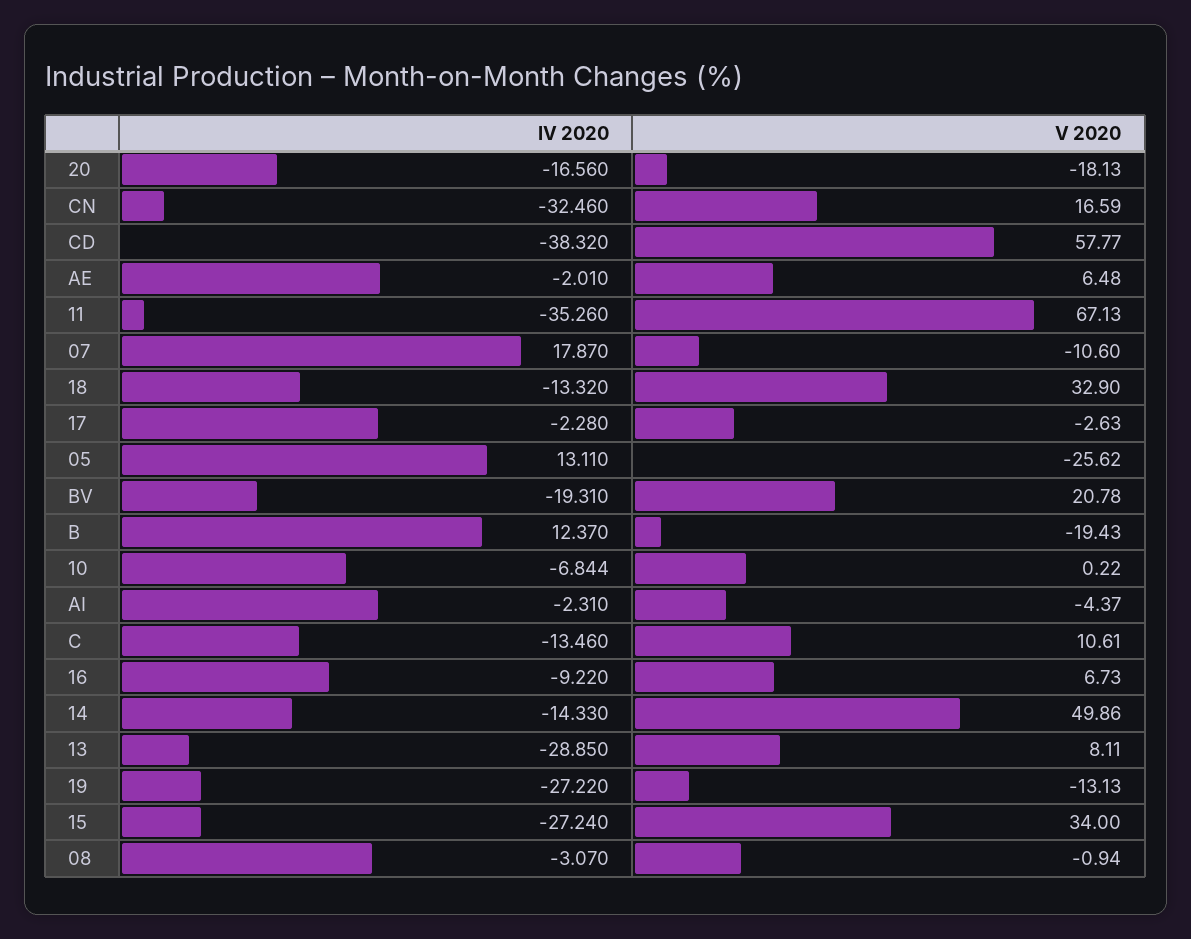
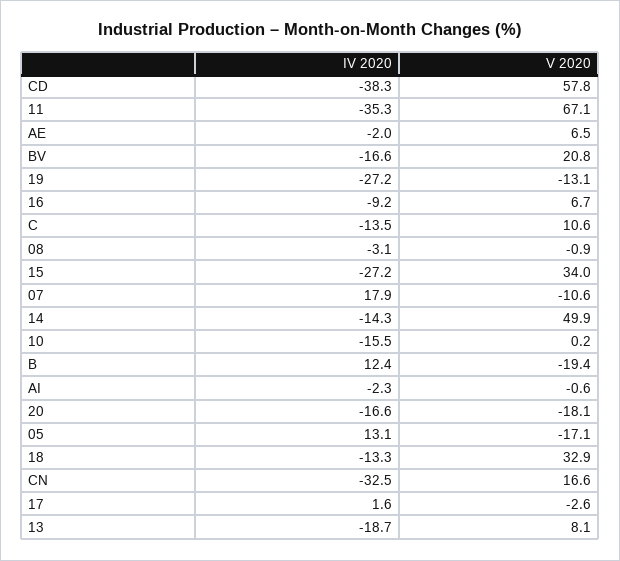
  {
    "IV 2020": {
      "20": -16.56,
      "CN": -32.46,
      "CD": -38.32,
      "AE": -2.01,
      "11": -35.26,
      "07": 17.87,
      "18": -13.32,
-     "17": -2.28,
+     "17": 1.6,
      "05": 13.11,
-     "BV": -19.31,
+     "BV": -16.6,
      "B": 12.37,
-     "10": -6.844,
+     "10": -15.5,
      "AI": -2.31,
      "C": -13.46,
      "16": -9.22,
      "14": -14.33,
-     "13": -28.85,
+     "13": -18.7,
      "19": -27.22,
      "15": -27.24,
      "08": -3.07
    },
    "V 2020": {
      "20": -18.13,
      "CN": 16.59,
      "CD": 57.77,
      "AE": 6.48,
      "11": 67.13,
      "07": -10.6,
      "18": 32.9,
      "17": -2.63,
-     "05": -25.62,
+     "05": -17.1,
      "BV": 20.78,
      "B": -19.43,
      "10": 0.22,
-     "AI": -4.37,
+     "AI": -0.6,
      "C": 10.61,
      "16": 6.73,
      "14": 49.86,
      "13": 8.11,
      "19": -13.13,
      "15": 34,
      "08": -0.94
    }
  }

